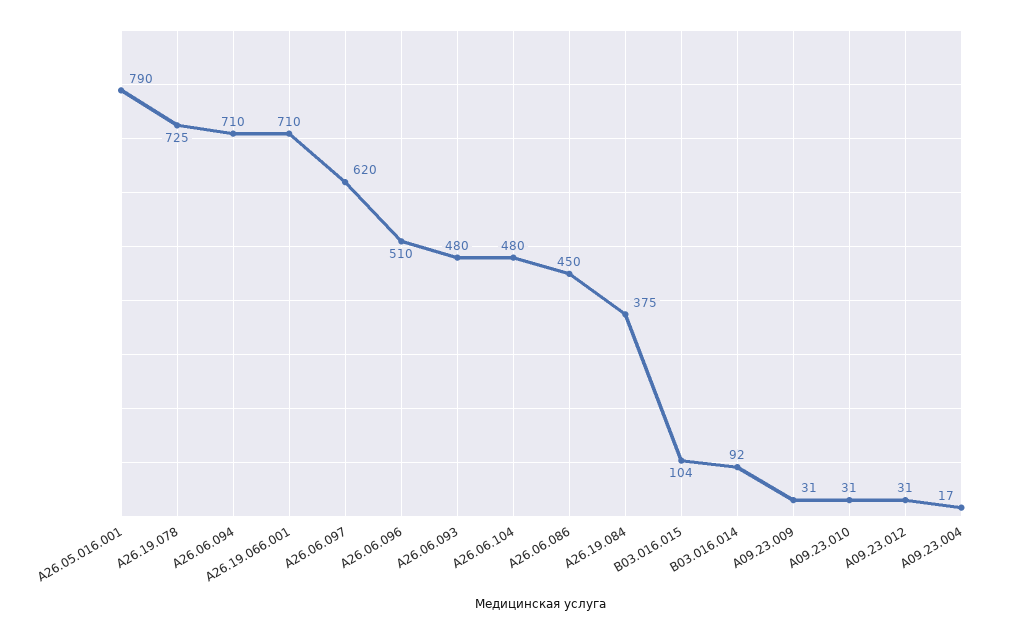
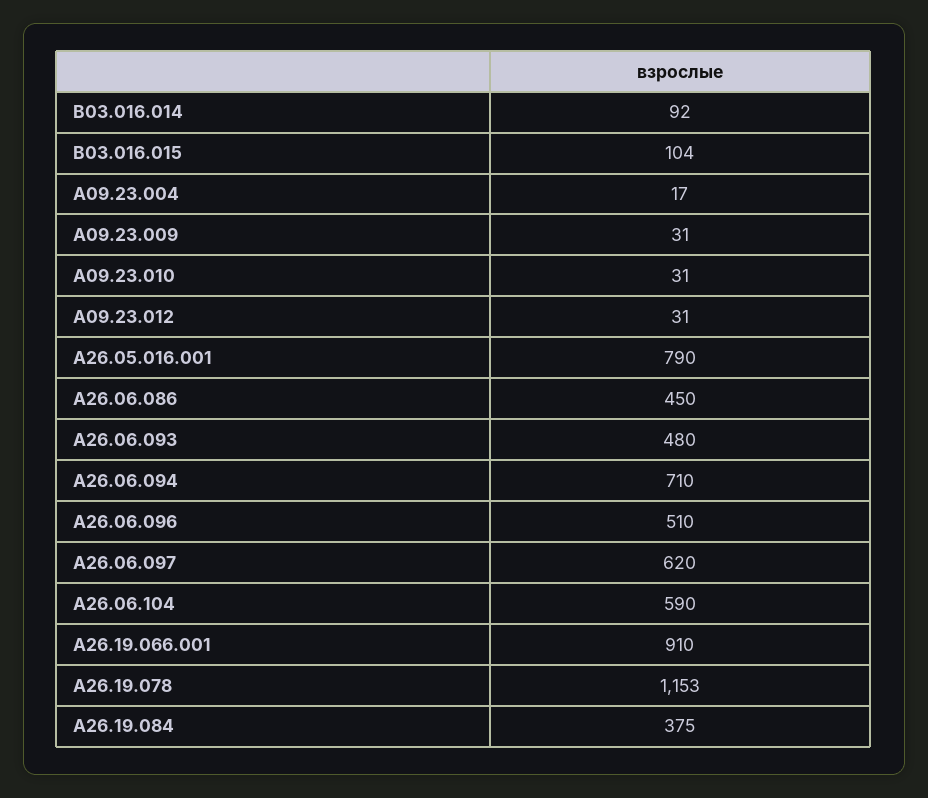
  {
    "A26.05.016.001": 790,
-   "A26.19.078": 725,
+   "A26.19.078": 1153,
    "A26.06.094": 710,
-   "A26.19.066.001": 710,
+   "A26.19.066.001": 910,
    "A26.06.097": 620,
    "A26.06.096": 510,
    "A26.06.093": 480,
-   "A26.06.104": 480,
+   "A26.06.104": 590,
    "A26.06.086": 450,
    "A26.19.084": 375,
    "B03.016.015": 104,
    "B03.016.014": 92,
    "A09.23.009": 31,
    "A09.23.010": 31,
    "A09.23.012": 31,
    "A09.23.004": 17
  }

